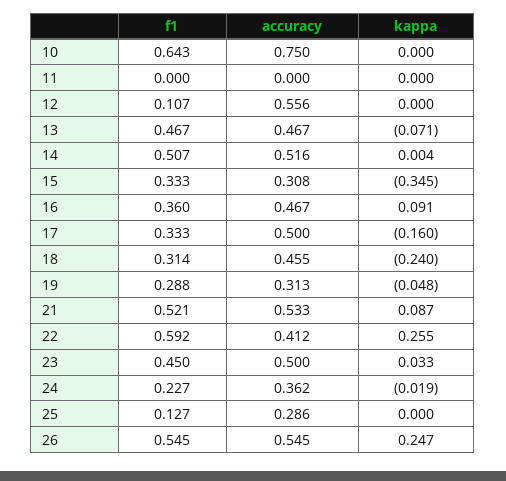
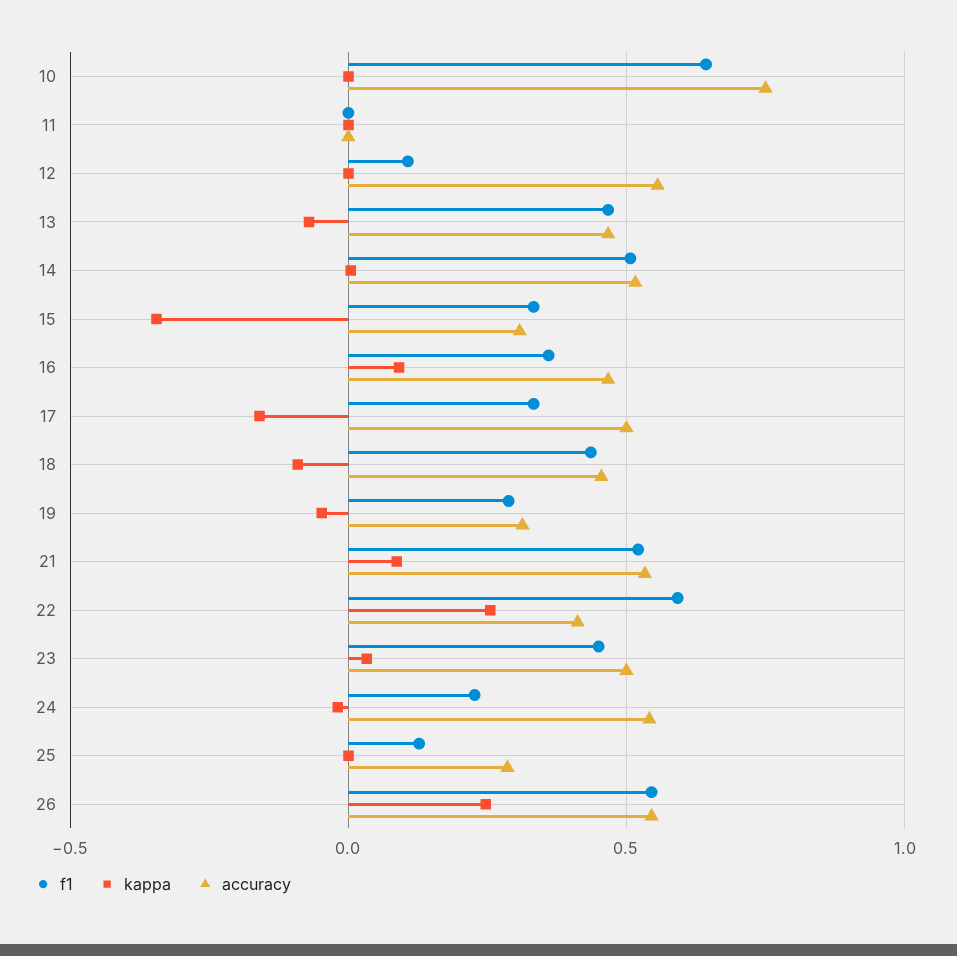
  {
    "f1": {
      "10": 0.643,
      "11": 0,
      "12": 0.107,
      "13": 0.467,
      "14": 0.507,
      "15": 0.333,
      "16": 0.36,
      "17": 0.333,
-     "18": 0.314,
+     "18": 0.45,
      "19": 0.288,
      "21": 0.521,
      "22": 0.592,
      "23": 0.45,
      "24": 0.227,
      "25": 0.127,
      "26": 0.545
    },
    "accuracy": {
      "10": 0.75,
      "11": 0,
      "12": 0.556,
      "13": 0.467,
      "14": 0.516,
      "15": 0.308,
      "16": 0.467,
      "17": 0.5,
      "18": 0.455,
      "19": 0.313,
      "21": 0.533,
      "22": 0.412,
      "23": 0.5,
-     "24": 0.362,
+     "24": 0.55,
      "25": 0.286,
      "26": 0.545
    },
    "kappa": {
      "10": 0,
      "11": 0,
      "12": 0,
      "13": -0.071,
      "14": 0.004,
      "15": -0.345,
      "16": 0.091,
      "17": -0.16,
-     "18": -0.24,
+     "18": -0.1,
      "19": -0.048,
      "21": 0.087,
      "22": 0.255,
      "23": 0.033,
      "24": -0.019,
      "25": 0,
      "26": 0.247
    }
  }

